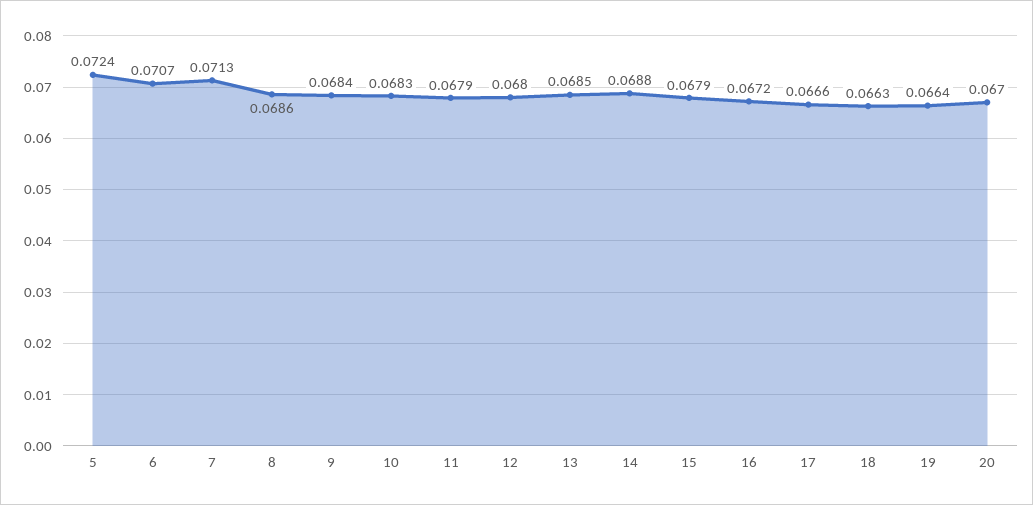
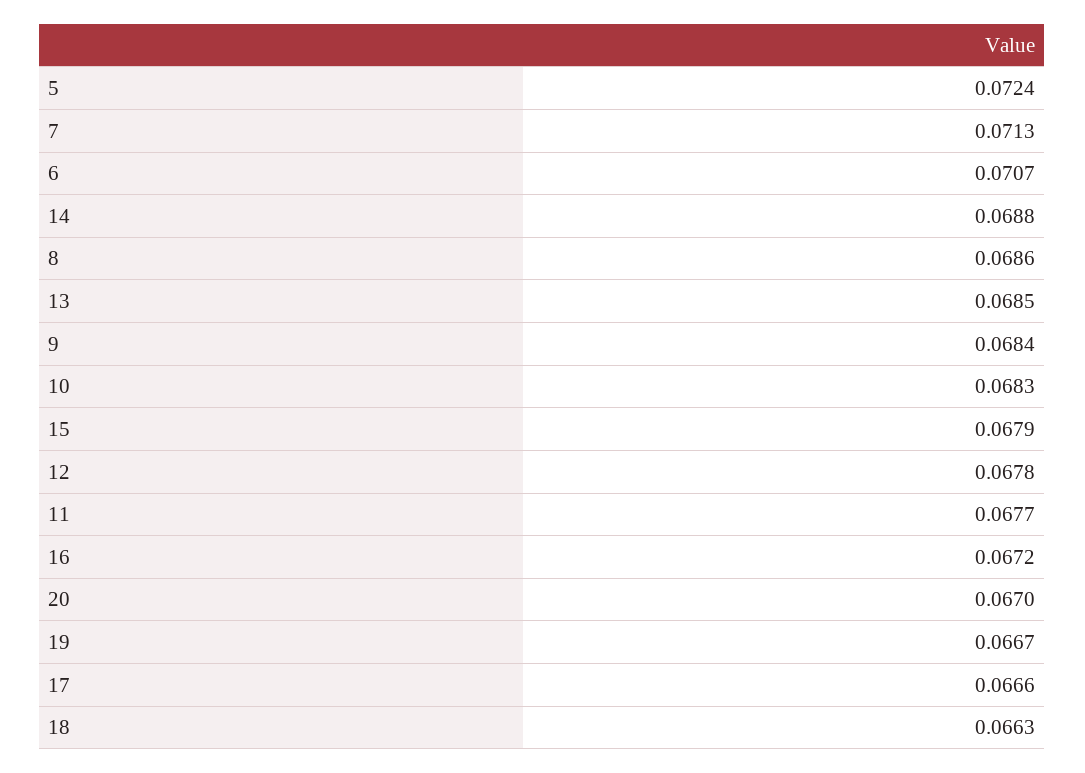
  {
    "5": 0.0724,
    "6": 0.0707,
    "7": 0.0713,
    "8": 0.0686,
    "9": 0.0684,
    "10": 0.0683,
-   "11": 0.0679,
+   "11": 0.0677,
-   "12": 0.068,
+   "12": 0.0678,
    "13": 0.0685,
    "14": 0.0688,
    "15": 0.0679,
    "16": 0.0672,
    "17": 0.0666,
    "18": 0.0663,
-   "19": 0.0664,
+   "19": 0.0667,
    "20": 0.067
  }

